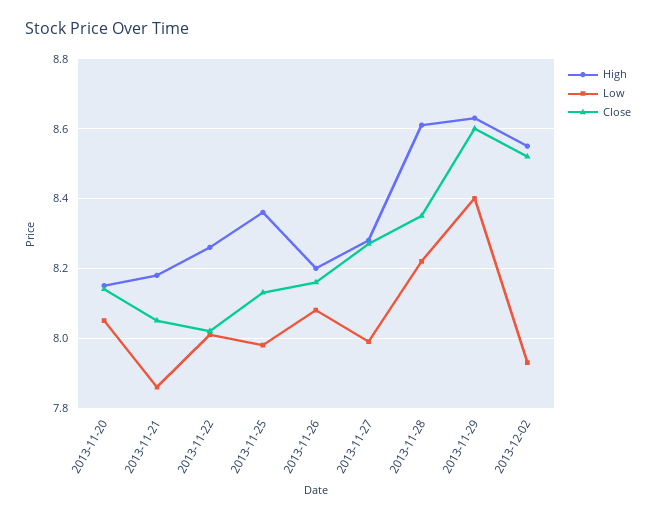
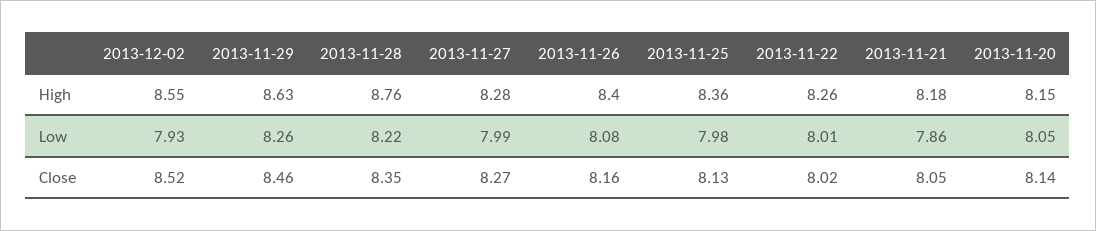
  {
    "High": {
      "2013-11-20": 8.15,
      "2013-11-21": 8.18,
      "2013-11-22": 8.26,
      "2013-11-25": 8.36,
-     "2013-11-26": 8.2,
+     "2013-11-26": 8.4,
      "2013-11-27": 8.28,
-     "2013-11-28": 8.6,
+     "2013-11-28": 8.76,
      "2013-11-29": 8.63,
      "2013-12-02": 8.55
    },
    "Low": {
      "2013-11-20": 8.05,
      "2013-11-21": 7.86,
      "2013-11-22": 8.01,
      "2013-11-25": 7.98,
      "2013-11-26": 8.08,
      "2013-11-27": 7.99,
      "2013-11-28": 8.22,
-     "2013-11-29": 8.4,
+     "2013-11-29": 8.26,
      "2013-12-02": 7.93
    },
    "Close": {
      "2013-11-20": 8.14,
      "2013-11-21": 8.05,
      "2013-11-22": 8.02,
      "2013-11-25": 8.13,
      "2013-11-26": 8.16,
      "2013-11-27": 8.27,
      "2013-11-28": 8.35,
-     "2013-11-29": 8.6,
+     "2013-11-29": 8.46,
      "2013-12-02": 8.52
    }
  }

